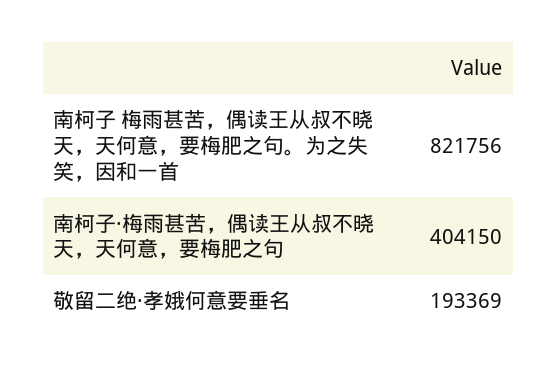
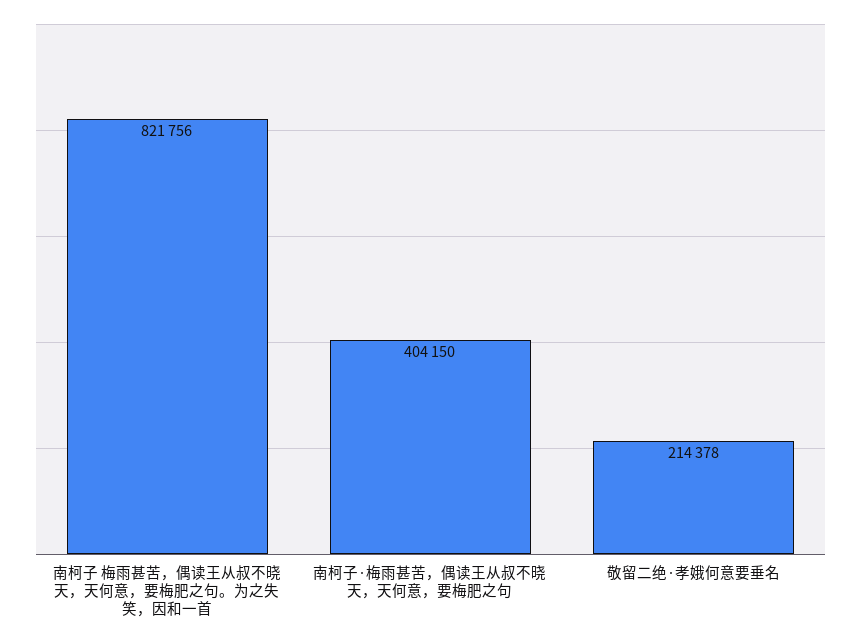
  {
    "南柯子 梅雨甚苦，偶读王从叔不晓天，天何意，要梅肥之句。为之失笑，因和一首": 821756,
    "南柯子·梅雨甚苦，偶读王从叔不晓天，天何意，要梅肥之句": 404150,
-   "敬留二绝·孝娥何意要垂名": 193369
+   "敬留二绝·孝娥何意要垂名": 214378
  }

